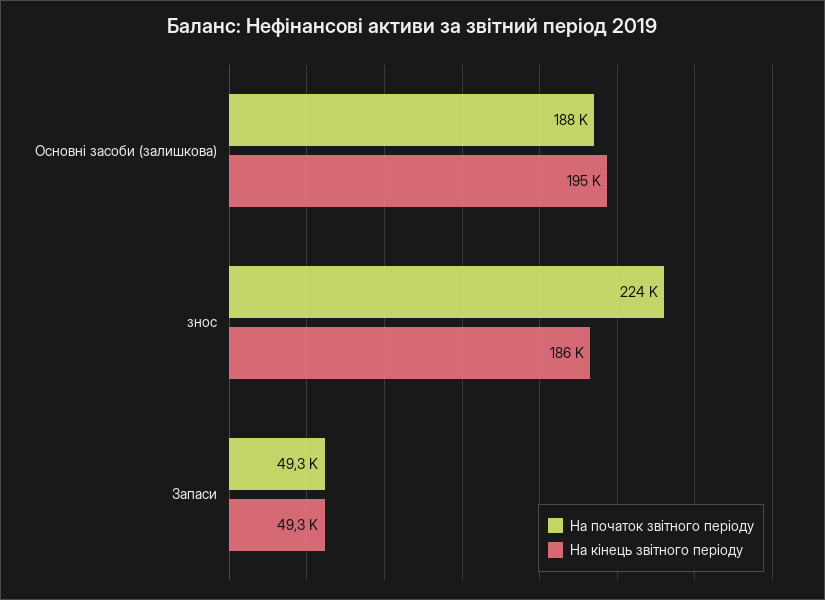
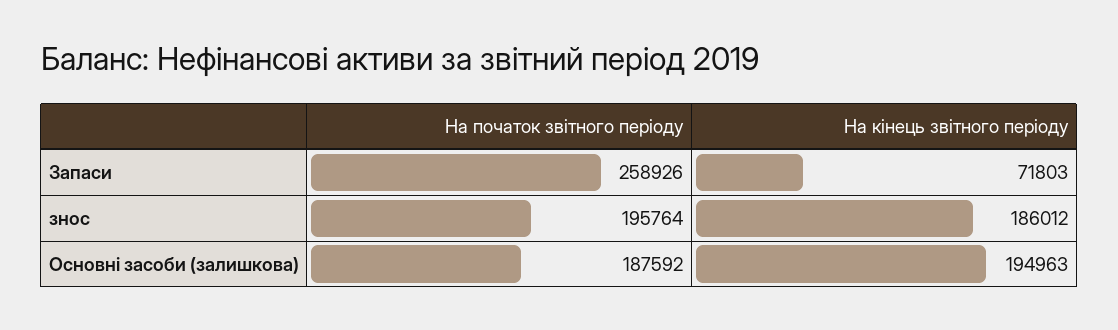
  {
    "На початок звітного періоду": {
      "Основні засоби (залишкова)": 187592,
-     "знос": 224000,
+     "знос": 195764,
-     "Запаси": 49300
+     "Запаси": 258926
    },
    "На кінець звітного періоду": {
      "Основні засоби (залишкова)": 194963,
      "знос": 186012,
-     "Запаси": 49300
+     "Запаси": 71803
    }
  }

